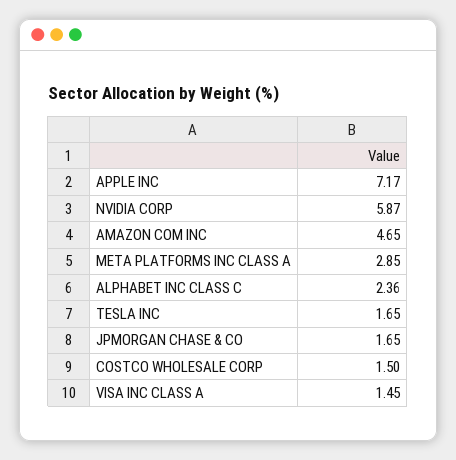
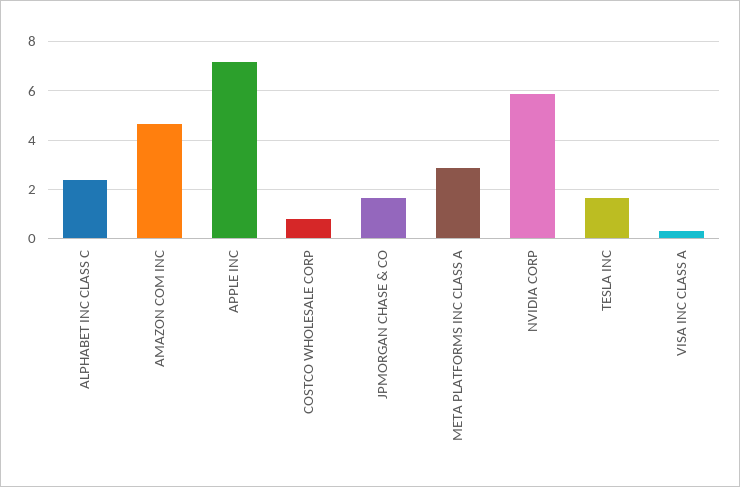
  {
    "APPLE INC": 7.17,
    "NVIDIA CORP": 5.87,
    "AMAZON COM INC": 4.65,
    "META PLATFORMS INC CLASS A": 2.85,
    "ALPHABET INC CLASS C": 2.36,
    "TESLA INC": 1.65,
    "JPMORGAN CHASE & CO": 1.65,
-   "COSTCO WHOLESALE CORP": 1.5,
+   "COSTCO WHOLESALE CORP": 0.75,
-   "VISA INC CLASS A": 1.45
+   "VISA INC CLASS A": 0.25
  }

